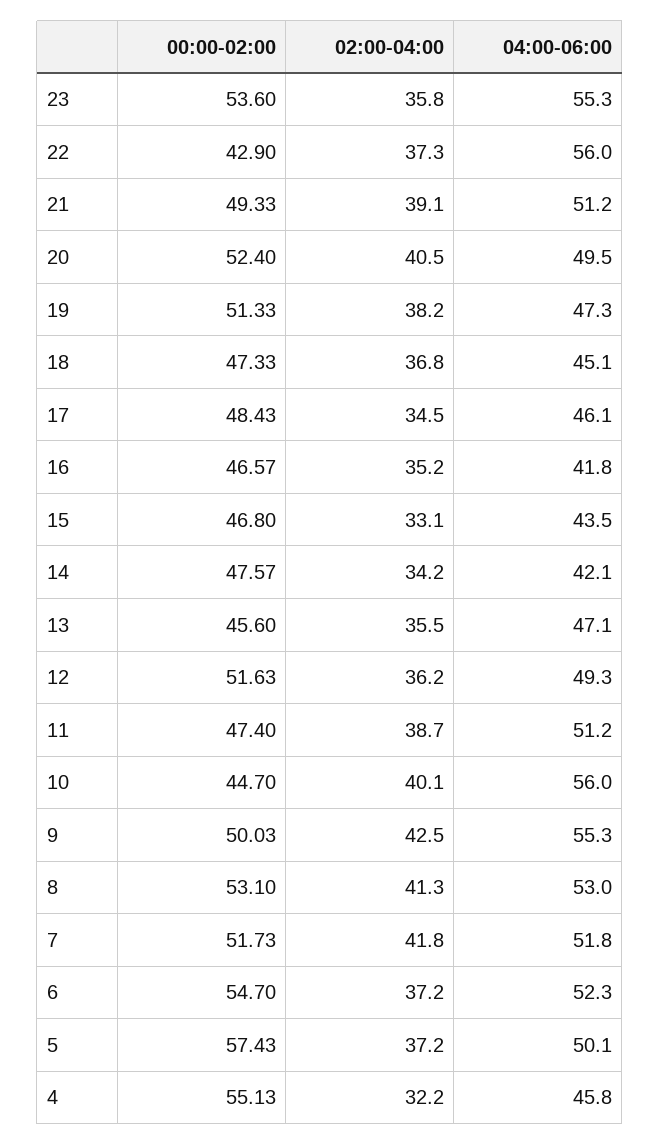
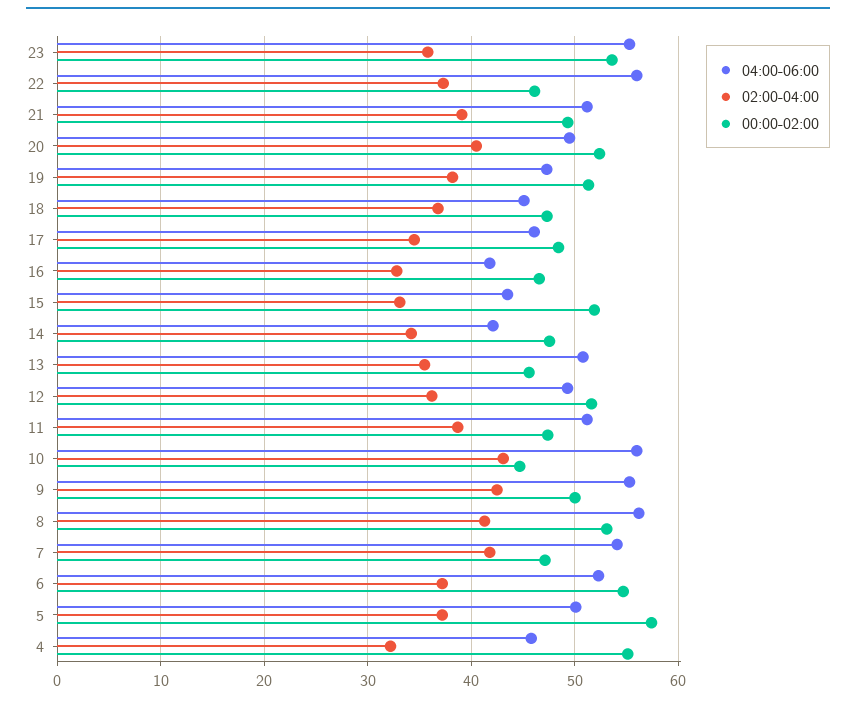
  {
    "00:00-02:00": {
      "23": 53.6,
-     "22": 42.9,
+     "22": 46,
      "21": 49.33,
      "20": 52.4,
      "19": 51.33,
      "18": 47.33,
      "17": 48.43,
      "16": 46.57,
-     "15": 46.8,
+     "15": 52,
      "14": 47.57,
      "13": 45.6,
      "12": 51.63,
      "11": 47.4,
      "10": 44.7,
      "9": 50.03,
      "8": 53.1,
-     "7": 51.73,
+     "7": 47,
      "6": 54.7,
      "5": 57.43,
      "4": 55.13
    },
    "02:00-04:00": {
      "23": 35.8,
      "22": 37.3,
      "21": 39.1,
      "20": 40.5,
      "19": 38.2,
      "18": 36.8,
      "17": 34.5,
-     "16": 35.2,
+     "16": 33,
      "15": 33.1,
      "14": 34.2,
      "13": 35.5,
      "12": 36.2,
      "11": 38.7,
-     "10": 40.1,
+     "10": 43,
      "9": 42.5,
      "8": 41.3,
      "7": 41.8,
      "6": 37.2,
      "5": 37.2,
      "4": 32.2
    },
    "04:00-06:00": {
      "23": 55.3,
      "22": 56,
      "21": 51.2,
      "20": 49.5,
      "19": 47.3,
      "18": 45.1,
      "17": 46.1,
      "16": 41.8,
      "15": 43.5,
      "14": 42.1,
-     "13": 47.1,
+     "13": 51,
      "12": 49.3,
      "11": 51.2,
      "10": 56,
      "9": 55.3,
-     "8": 53,
+     "8": 56,
-     "7": 51.8,
+     "7": 54,
      "6": 52.3,
      "5": 50.1,
      "4": 45.8
    }
  }

